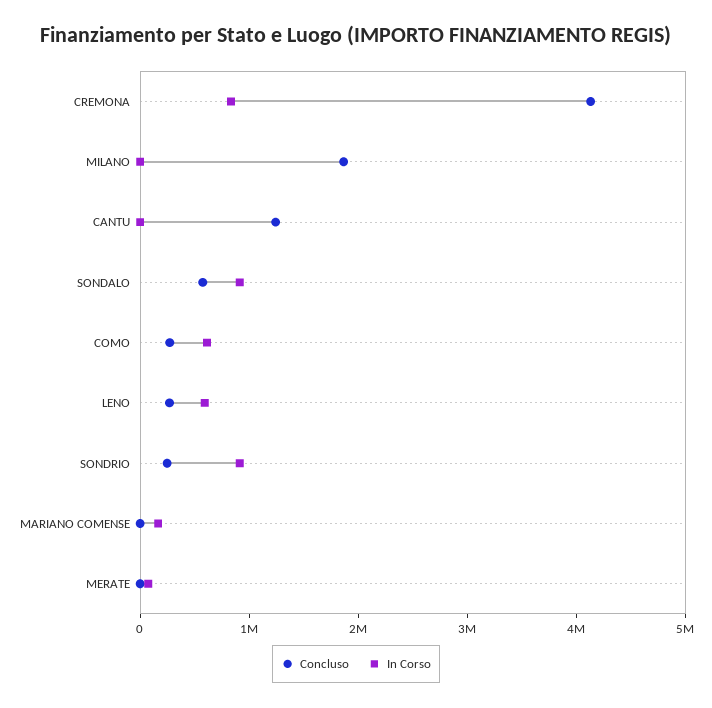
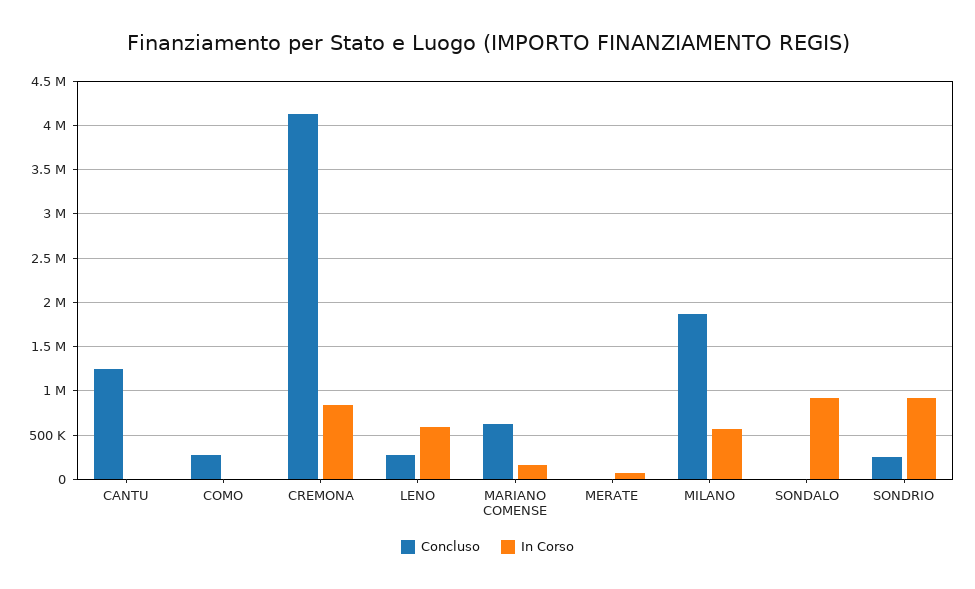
  {
    "Concluso": {
      "CREMONA": 4100000,
      "MILANO": 1900000,
      "CANTU": 1200000,
-     "SONDALO": 600000,
+     "SONDALO": 0,
      "COMO": 300000,
      "LENO": 300000,
      "SONDRIO": 200000,
-     "MARIANO COMENSE": 0,
+     "MARIANO COMENSE": 600000,
      "MERATE": 0
    },
    "In Corso": {
      "CREMONA": 800000,
-     "MILANO": 0,
+     "MILANO": 600000,
      "CANTU": 0,
      "SONDALO": 900000,
-     "COMO": 600000,
+     "COMO": 0,
      "LENO": 600000,
      "SONDRIO": 900000,
      "MARIANO COMENSE": 200000,
      "MERATE": 100000
    }
  }

